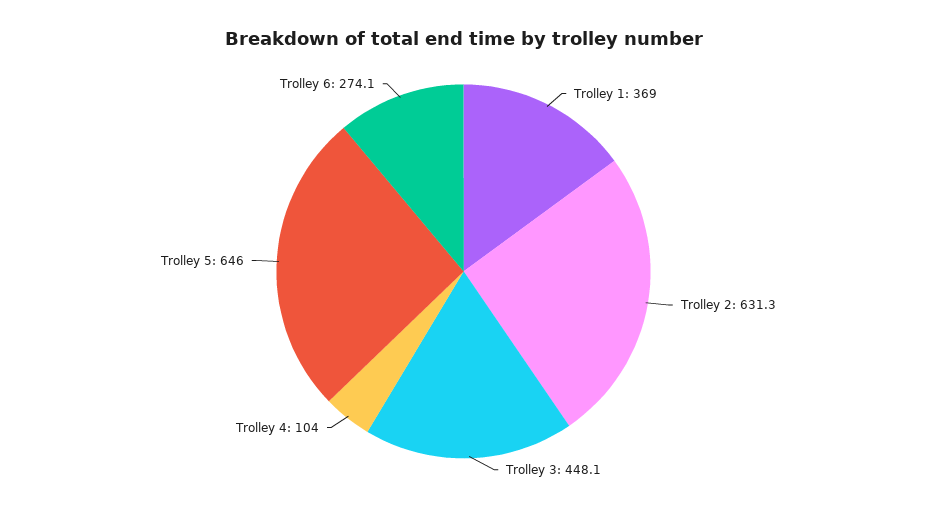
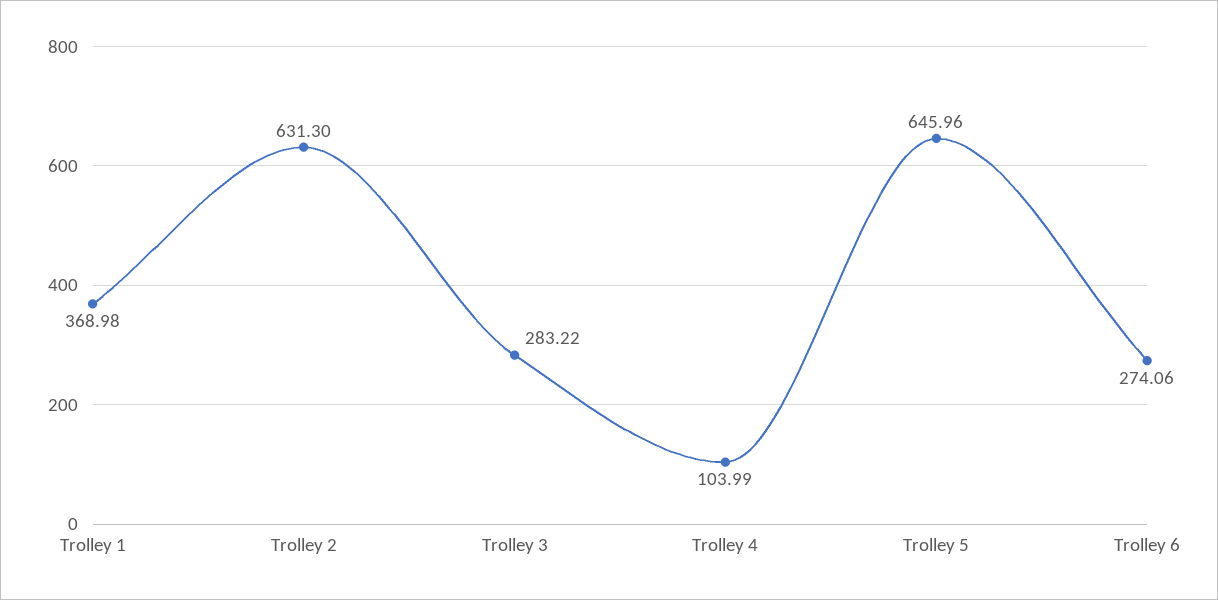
  {
    "Trolley 1": 368.98,
    "Trolley 2": 631.3,
-   "Trolley 3": 448.1,
+   "Trolley 3": 283.22,
    "Trolley 4": 103.99,
    "Trolley 5": 645.96,
    "Trolley 6": 274.06
  }

